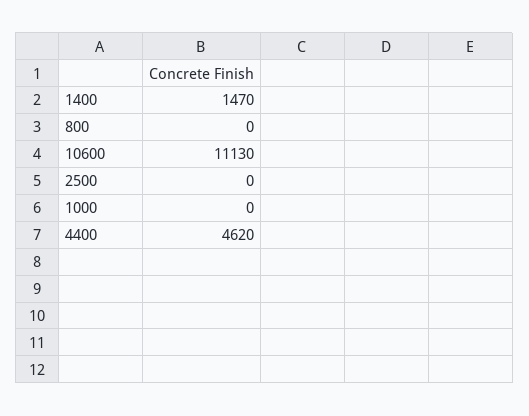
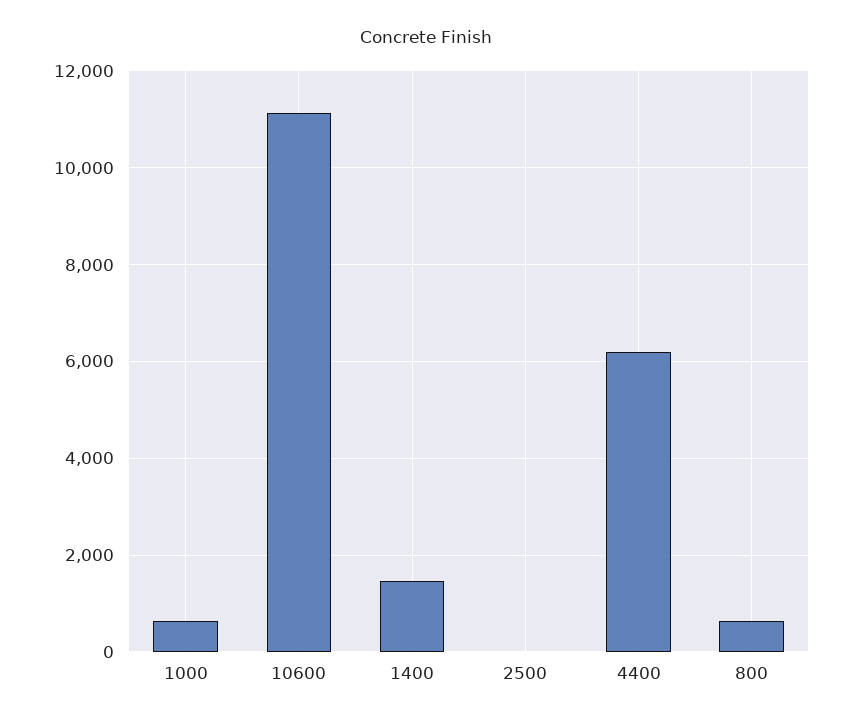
  {
    "1400": 1470,
-   "800": 0,
+   "800": 600,
    "10600": 11130,
    "2500": 0,
-   "1000": 0,
+   "1000": 600,
-   "4400": 4620
+   "4400": 6200
  }

